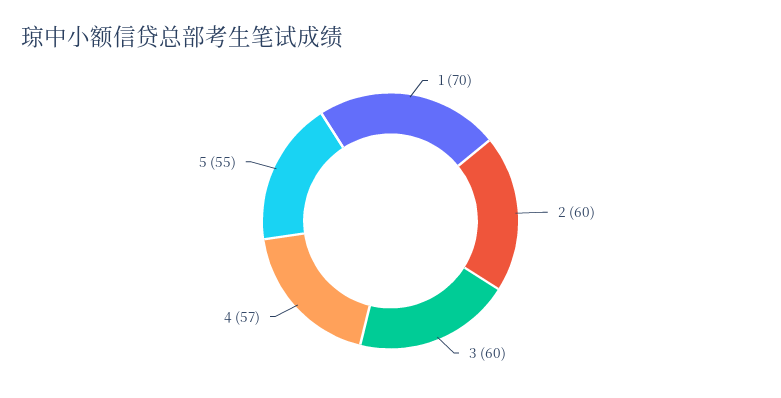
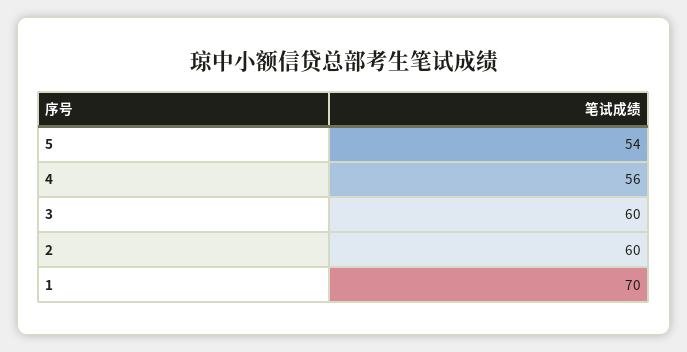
  {
    "1": 70,
    "2": 60,
    "3": 60,
-   "4": 57,
+   "4": 56,
-   "5": 55
+   "5": 54
  }

